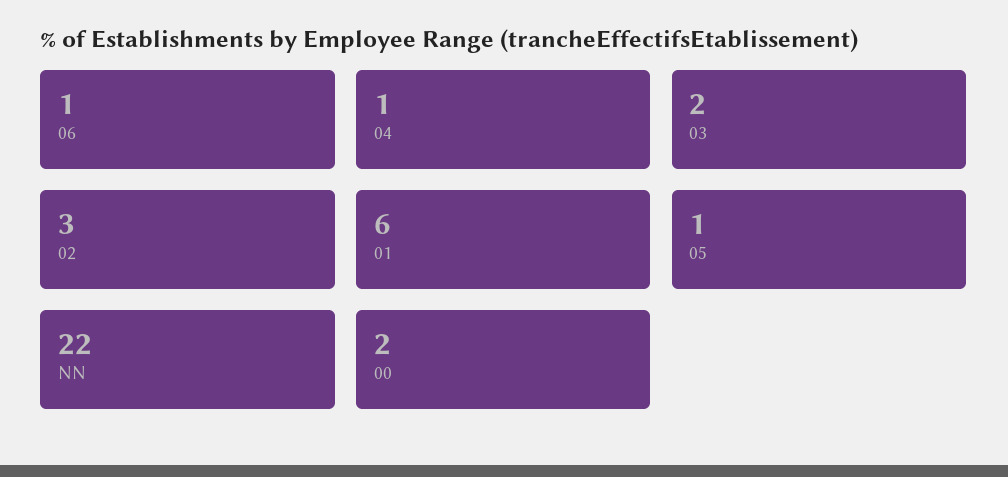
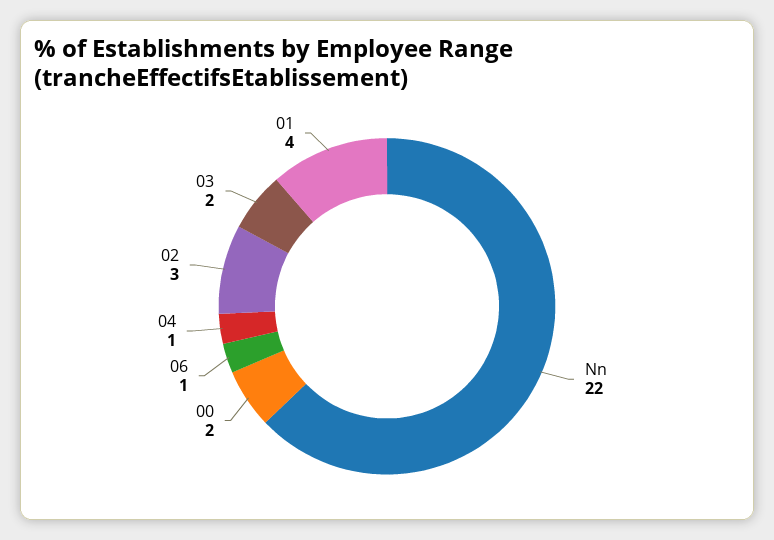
  {
    "06": 1,
    "04": 1,
    "03": 2,
    "02": 3,
-   "01": 6,
+   "01": 4,
-   "05": 1,
    "NN": 22,
    "00": 2
  }

